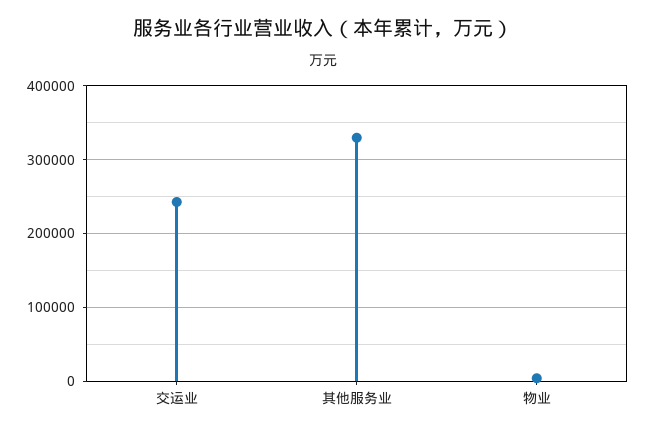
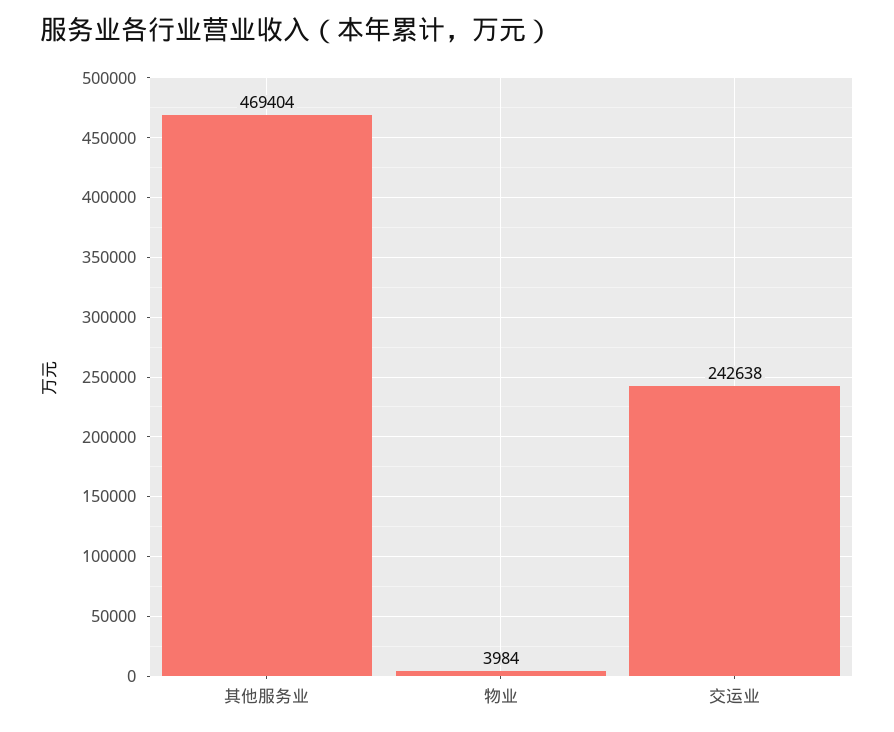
  {
    "交运业": 242638,
-   "其他服务业": 330000,
+   "其他服务业": 469404,
    "物业": 3984
  }

